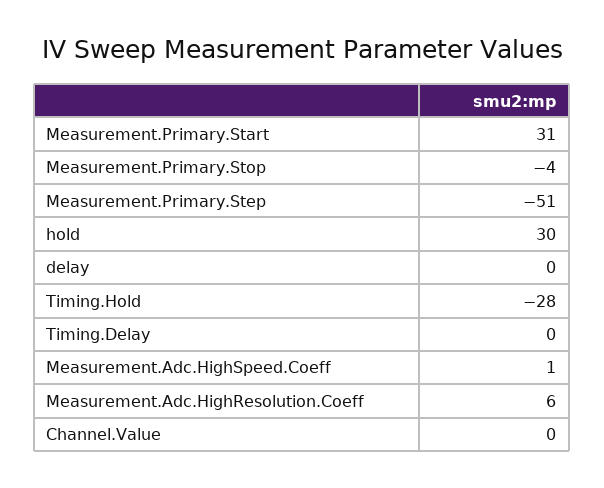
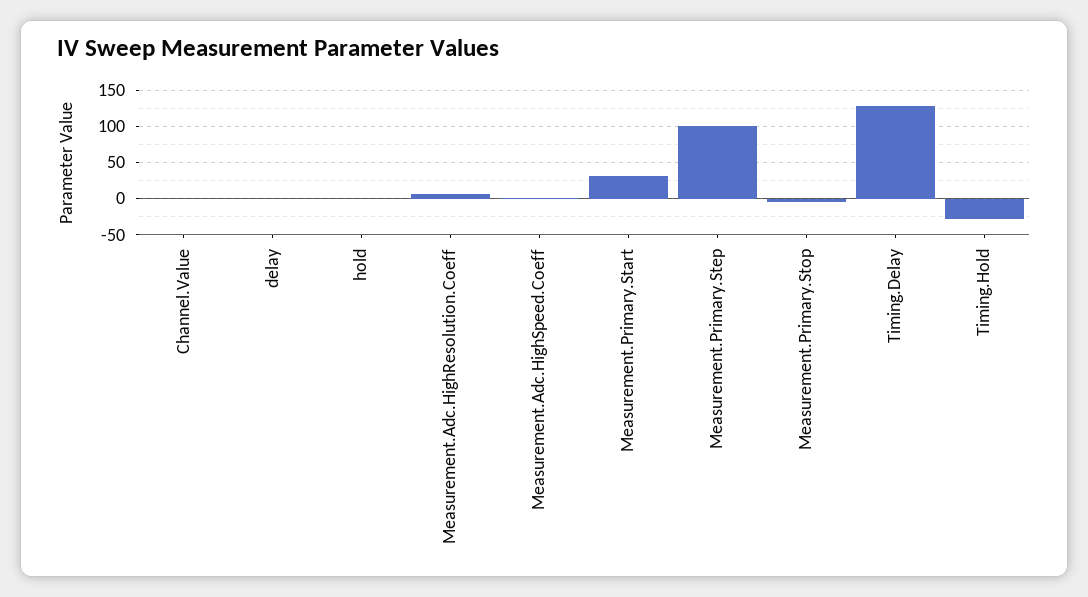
  {
    "Measurement.Primary.Start": 31,
    "Measurement.Primary.Stop": -4,
-   "Measurement.Primary.Step": -51,
+   "Measurement.Primary.Step": 100,
-   "hold": 30,
+   "hold": 0,
    "delay": 0,
    "Timing.Hold": -28,
-   "Timing.Delay": 0,
+   "Timing.Delay": 130,
    "Measurement.Adc.HighSpeed.Coeff": 1,
    "Measurement.Adc.HighResolution.Coeff": 6,
    "Channel.Value": 0
  }

